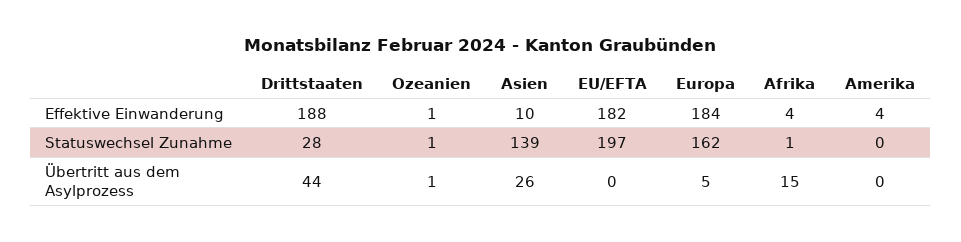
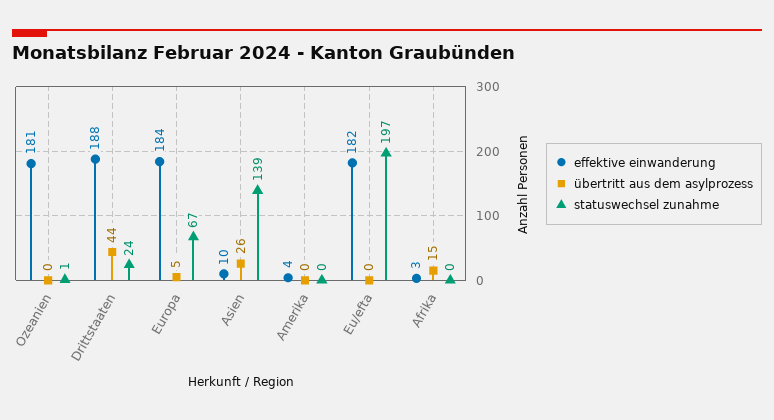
  {
    "Effektive Einwanderung": {
      "Drittstaaten": 188,
-     "Ozeanien": 1,
+     "Ozeanien": 181,
      "Asien": 10,
      "EU/EFTA": 182,
      "Europa": 184,
-     "Afrika": 4,
+     "Afrika": 3,
      "Amerika": 4
    },
    "Statuswechsel Zunahme": {
-     "Drittstaaten": 28,
+     "Drittstaaten": 24,
      "Ozeanien": 1,
      "Asien": 139,
      "EU/EFTA": 197,
-     "Europa": 162,
+     "Europa": 67,
-     "Afrika": 1,
+     "Afrika": 0,
      "Amerika": 0
    },
    "Übertritt aus dem Asylprozess": {
      "Drittstaaten": 44,
-     "Ozeanien": 1,
+     "Ozeanien": 0,
      "Asien": 26,
      "EU/EFTA": 0,
      "Europa": 5,
      "Afrika": 15,
      "Amerika": 0
    }
  }

